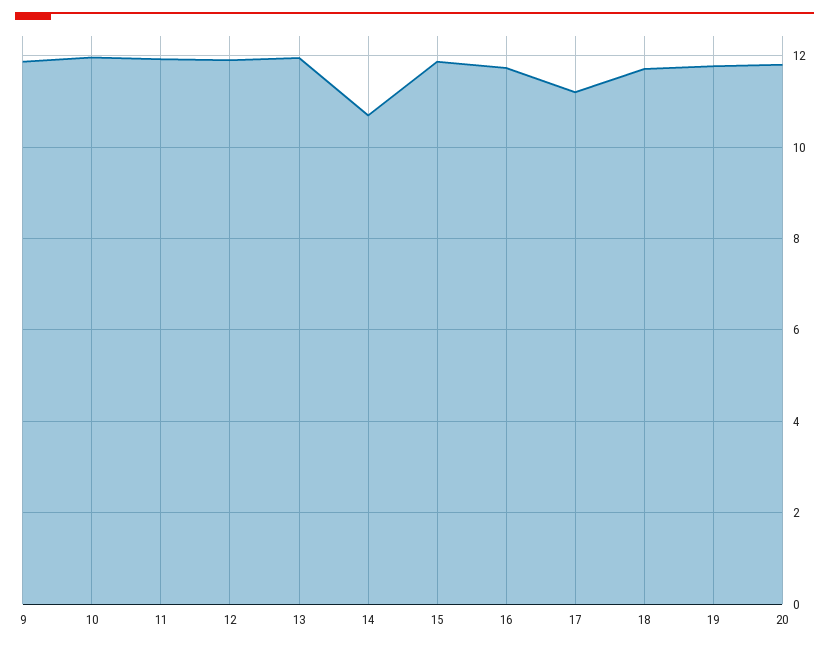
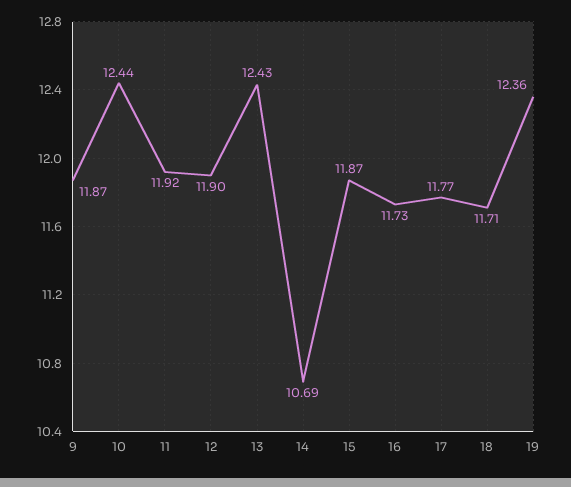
  {
    "9": 11.87,
-   "10": 12,
+   "10": 12.44,
    "11": 11.92,
    "12": 11.9,
-   "13": 12,
+   "13": 12.43,
    "14": 10.69,
    "15": 11.87,
    "16": 11.73,
-   "17": 11.2,
+   "17": 11.77,
    "18": 11.71,
-   "19": 11.8,
+   "19": 12.36
-   "20": 11.8
  }

